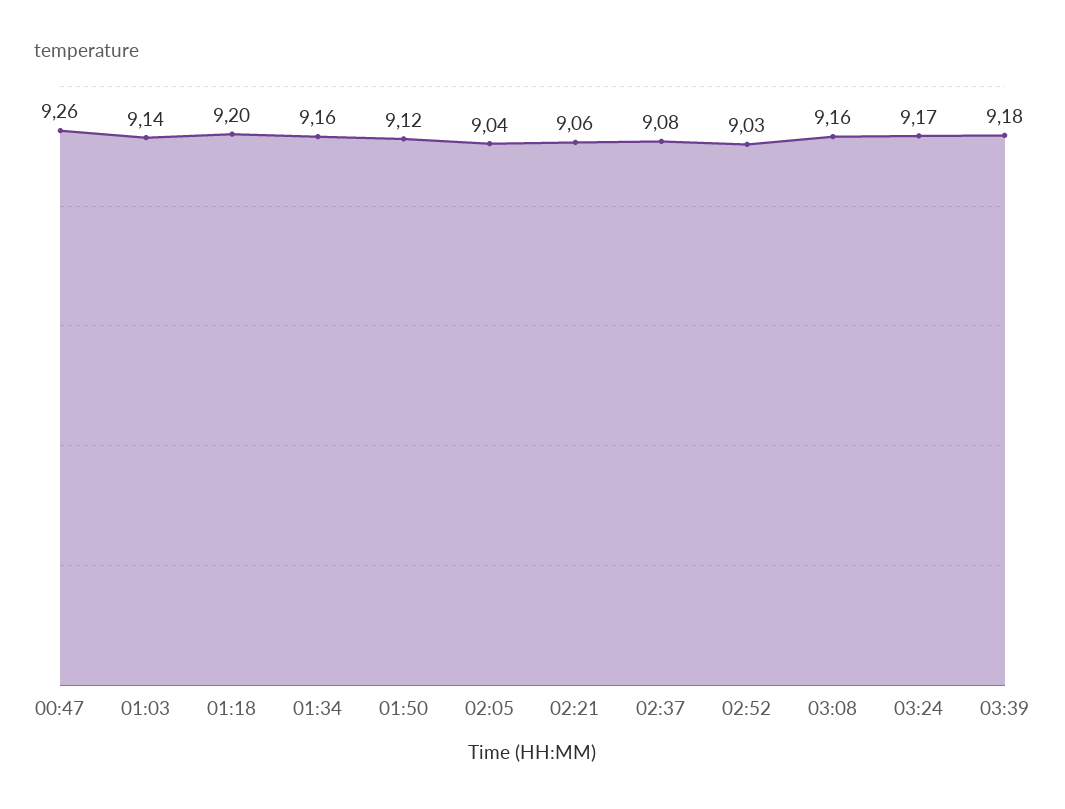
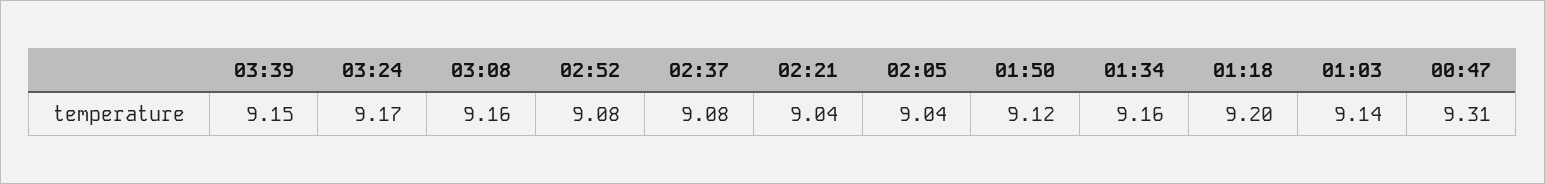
  {
-   "00:47": 9.26,
+   "00:47": 9.31,
    "01:03": 9.14,
    "01:18": 9.2,
    "01:34": 9.16,
    "01:50": 9.12,
    "02:05": 9.04,
-   "02:21": 9.06,
+   "02:21": 9.04,
    "02:37": 9.08,
-   "02:52": 9.03,
+   "02:52": 9.08,
    "03:08": 9.16,
    "03:24": 9.17,
-   "03:39": 9.18
+   "03:39": 9.15
  }

